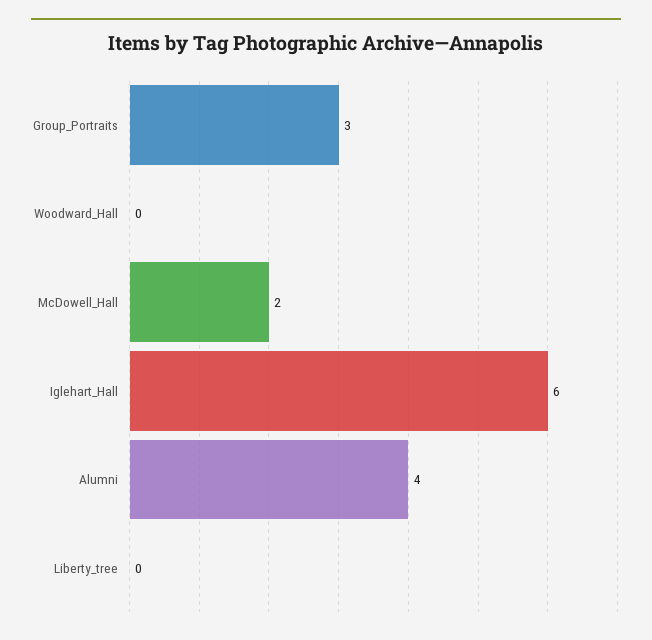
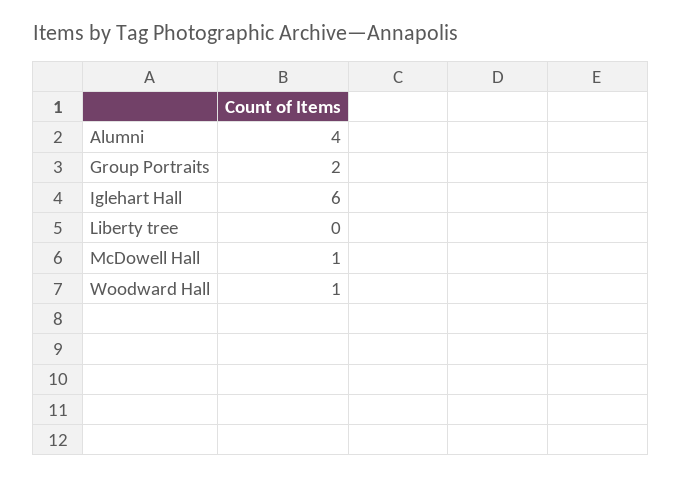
  {
-   "Group_Portraits": 3,
+   "Group_Portraits": 2,
-   "Woodward_Hall": 0,
+   "Woodward_Hall": 1,
-   "McDowell_Hall": 2,
+   "McDowell_Hall": 1,
    "Iglehart_Hall": 6,
    "Alumni": 4,
    "Liberty_tree": 0
  }

